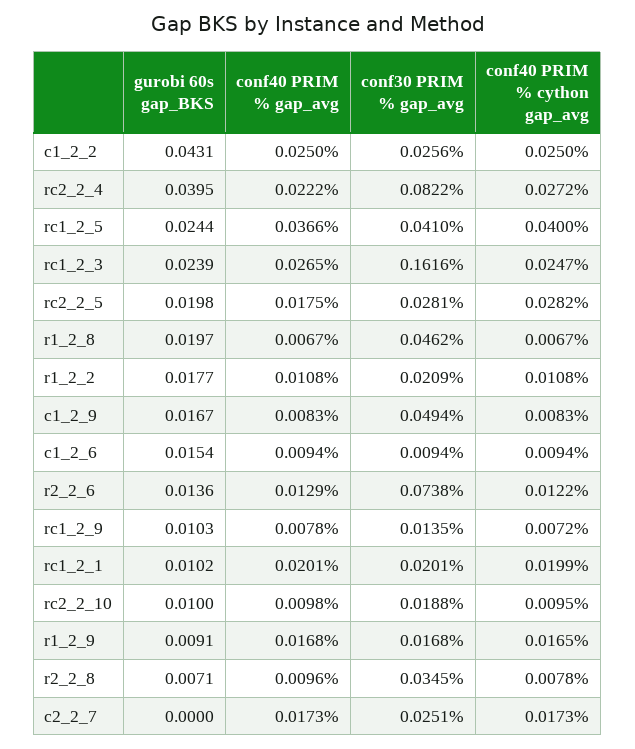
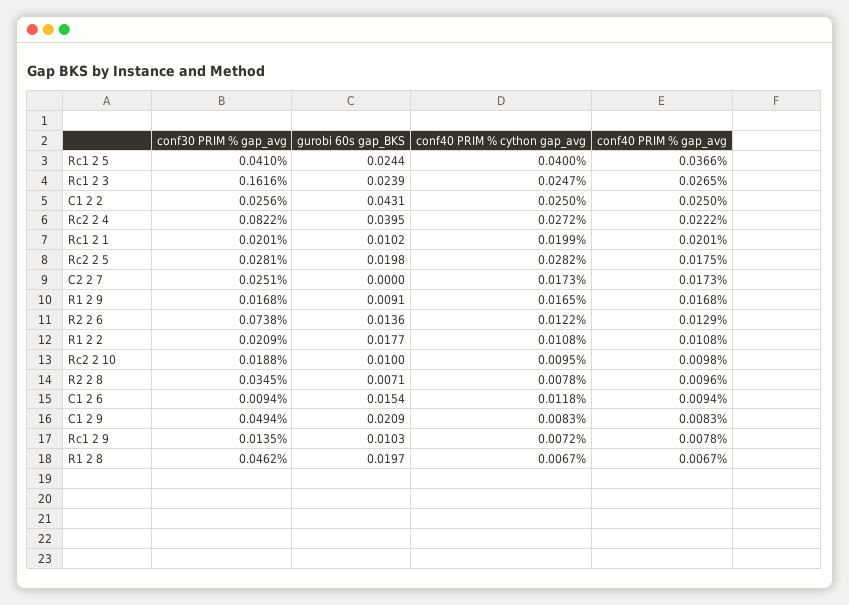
  {
    "gurobi 60s gap_BKS": {
      "c1_2_2": 0.0431,
      "rc2_2_4": 0.0395,
      "rc1_2_5": 0.0244,
      "rc1_2_3": 0.0239,
      "rc2_2_5": 0.0198,
      "r1_2_8": 0.0197,
      "r1_2_2": 0.0177,
-     "c1_2_9": 0.0167,
+     "c1_2_9": 0.0209,
      "c1_2_6": 0.0154,
      "r2_2_6": 0.0136,
      "rc1_2_9": 0.0103,
      "rc1_2_1": 0.0102,
      "rc2_2_10": 0.01,
      "r1_2_9": 0.0091,
      "r2_2_8": 0.0071,
      "c2_2_7": 0
    },
    "conf40 PRIM % gap_avg": {
      "c1_2_2": 0.025,
      "rc2_2_4": 0.0222,
      "rc1_2_5": 0.0366,
      "rc1_2_3": 0.0265,
      "rc2_2_5": 0.0175,
      "r1_2_8": 0.0067,
      "r1_2_2": 0.0108,
      "c1_2_9": 0.0083,
      "c1_2_6": 0.0094,
      "r2_2_6": 0.0129,
      "rc1_2_9": 0.0078,
      "rc1_2_1": 0.0201,
      "rc2_2_10": 0.0098,
      "r1_2_9": 0.0168,
      "r2_2_8": 0.0096,
      "c2_2_7": 0.0173
    },
    "conf30 PRIM % gap_avg": {
      "c1_2_2": 0.0256,
      "rc2_2_4": 0.0822,
      "rc1_2_5": 0.041,
      "rc1_2_3": 0.1616,
      "rc2_2_5": 0.0281,
      "r1_2_8": 0.0462,
      "r1_2_2": 0.0209,
      "c1_2_9": 0.0494,
      "c1_2_6": 0.0094,
      "r2_2_6": 0.0738,
      "rc1_2_9": 0.0135,
      "rc1_2_1": 0.0201,
      "rc2_2_10": 0.0188,
      "r1_2_9": 0.0168,
      "r2_2_8": 0.0345,
      "c2_2_7": 0.0251
    },
    "conf40 PRIM % cython gap_avg": {
      "c1_2_2": 0.025,
      "rc2_2_4": 0.0272,
      "rc1_2_5": 0.04,
      "rc1_2_3": 0.0247,
      "rc2_2_5": 0.0282,
      "r1_2_8": 0.0067,
      "r1_2_2": 0.0108,
      "c1_2_9": 0.0083,
-     "c1_2_6": 0.0094,
+     "c1_2_6": 0.0118,
      "r2_2_6": 0.0122,
      "rc1_2_9": 0.0072,
      "rc1_2_1": 0.0199,
      "rc2_2_10": 0.0095,
      "r1_2_9": 0.0165,
      "r2_2_8": 0.0078,
      "c2_2_7": 0.0173
    }
  }

